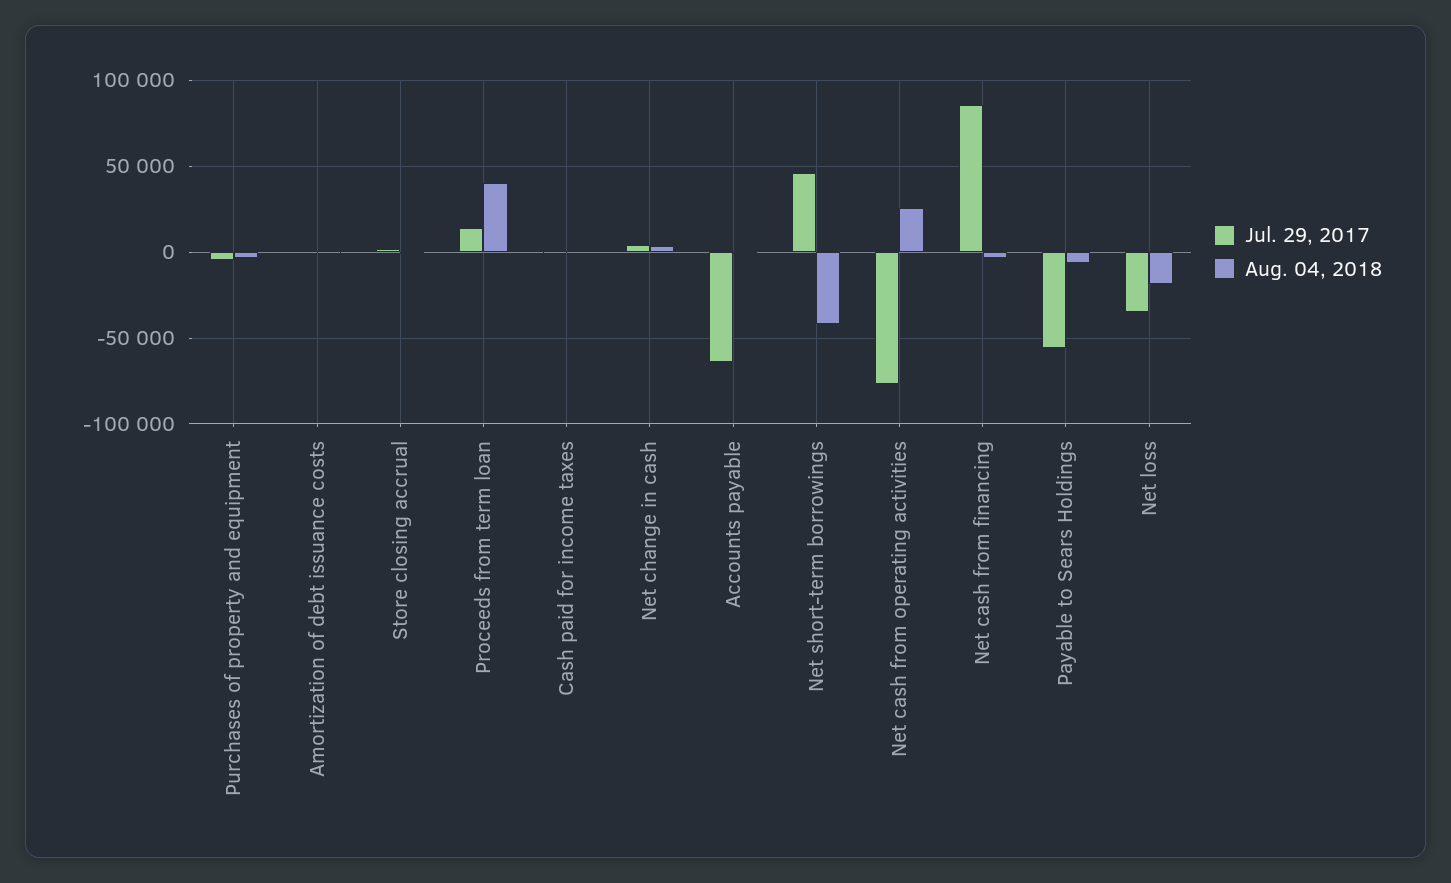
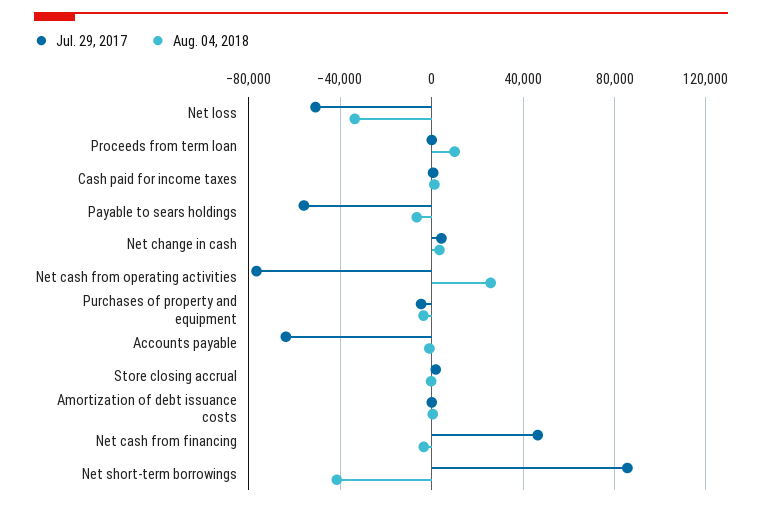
  {
    "Jul. 29, 2017": {
      "Purchases of property and equipment": -5000,
      "Amortization of debt issuance costs": 0,
      "Store closing accrual": 0,
-     "Proceeds from term loan": 15000,
+     "Proceeds from term loan": 0,
      "Cash paid for income taxes": 0,
      "Net change in cash": 5000,
      "Accounts payable": -65000,
-     "Net short-term borrowings": 45000,
+     "Net short-term borrowings": 85000,
      "Net cash from operating activities": -75000,
-     "Net cash from financing": 85000,
+     "Net cash from financing": 45000,
      "Payable to Sears Holdings": -55000,
-     "Net loss": -35000
+     "Net loss": -50000
    },
    "Aug. 04, 2018": {
      "Purchases of property and equipment": -5000,
      "Amortization of debt issuance costs": 0,
      "Store closing accrual": 0,
-     "Proceeds from term loan": 40000,
+     "Proceeds from term loan": 10000,
      "Cash paid for income taxes": 0,
      "Net change in cash": 5000,
      "Accounts payable": 0,
      "Net short-term borrowings": -40000,
      "Net cash from operating activities": 25000,
      "Net cash from financing": -5000,
      "Payable to Sears Holdings": -5000,
-     "Net loss": -20000
+     "Net loss": -35000
    }
  }

